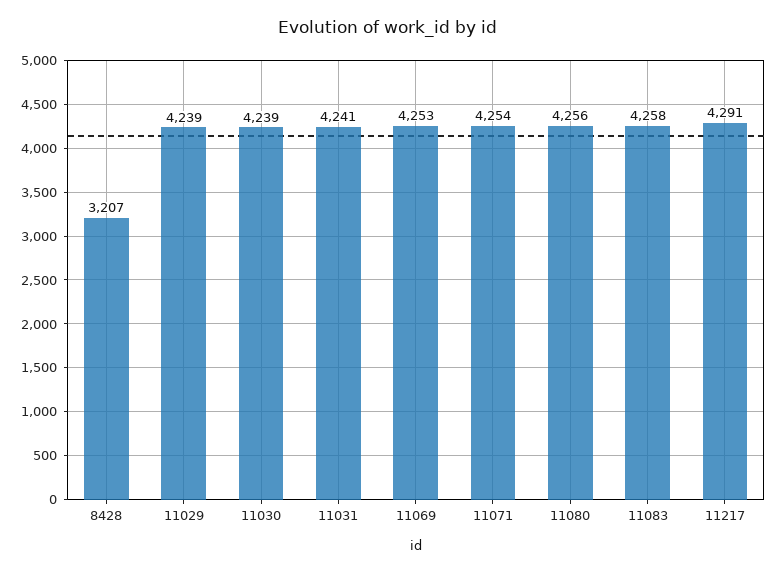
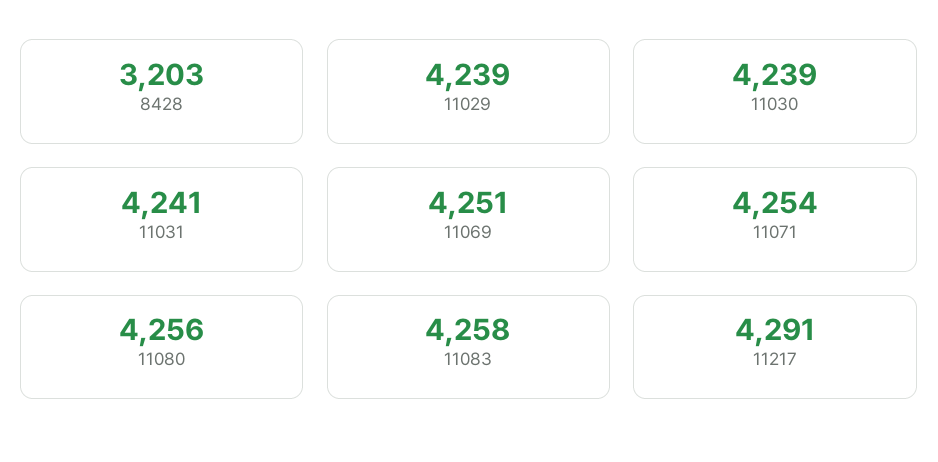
  {
-   "8428": 3207,
+   "8428": 3203,
    "11029": 4239,
    "11030": 4239,
    "11031": 4241,
-   "11069": 4253,
+   "11069": 4251,
    "11071": 4254,
    "11080": 4256,
    "11083": 4258,
    "11217": 4291
  }

